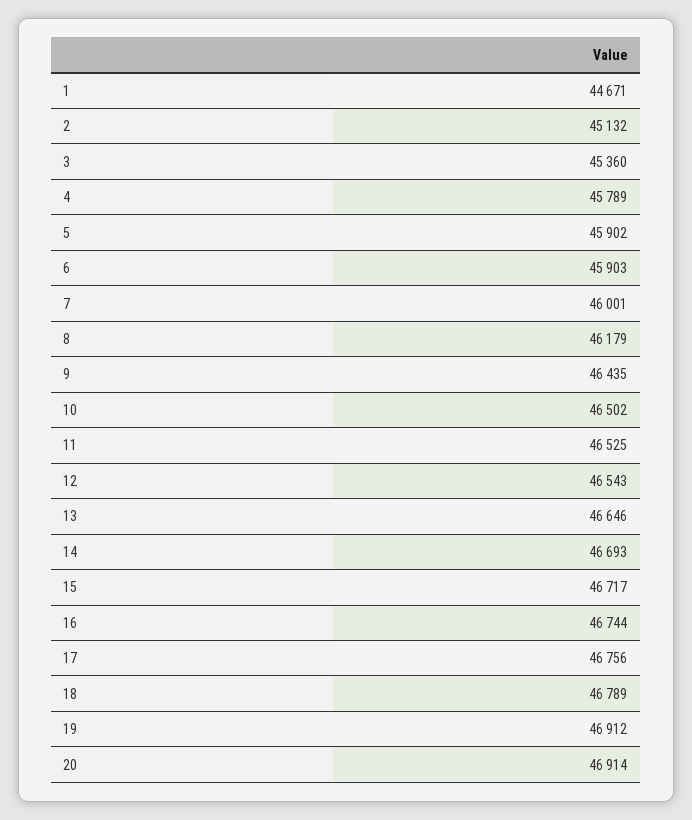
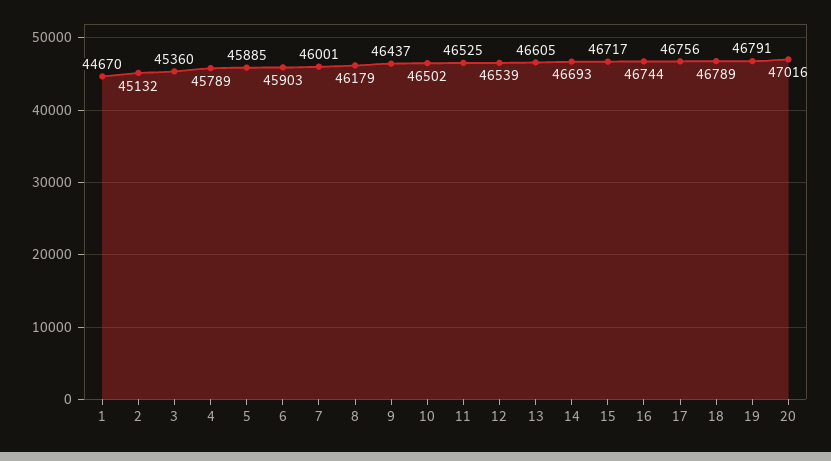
  {
-   "1": 44671,
+   "1": 44670,
    "2": 45132,
    "3": 45360,
    "4": 45789,
-   "5": 45902,
+   "5": 45885,
    "6": 45903,
    "7": 46001,
    "8": 46179,
-   "9": 46435,
+   "9": 46437,
    "10": 46502,
    "11": 46525,
-   "12": 46543,
+   "12": 46539,
-   "13": 46646,
+   "13": 46605,
    "14": 46693,
    "15": 46717,
    "16": 46744,
    "17": 46756,
    "18": 46789,
-   "19": 46912,
+   "19": 46791,
-   "20": 46914
+   "20": 47016
  }

